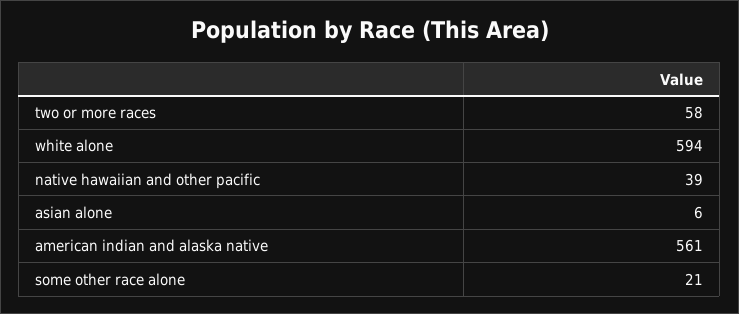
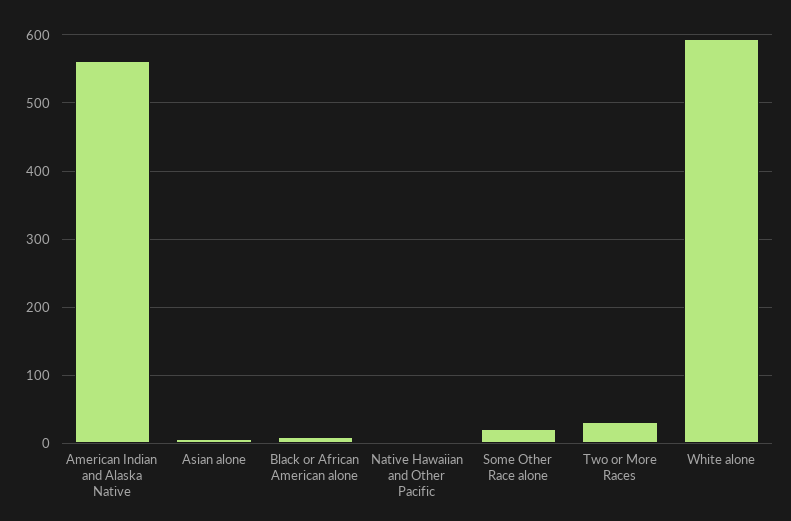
  {
-   "two or more races": 58,
+   "two or more races": 30,
    "white alone": 594,
-   "native hawaiian and other pacific": 39,
+   "native hawaiian and other pacific": 0,
    "asian alone": 6,
    "american indian and alaska native": 561,
-   "some other race alone": 21
+   "some other race alone": 21,
+   "Black or African American alone": 10
  }

